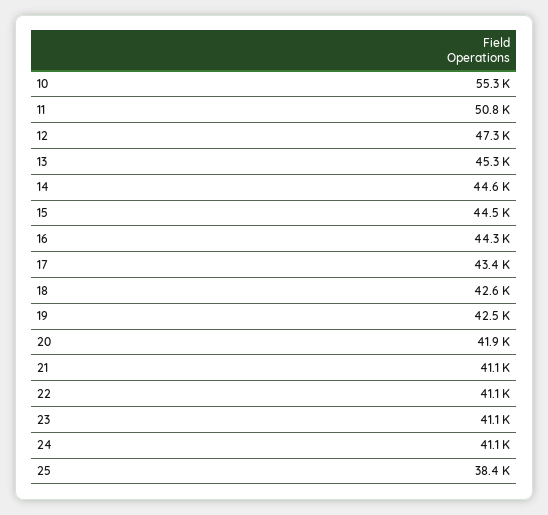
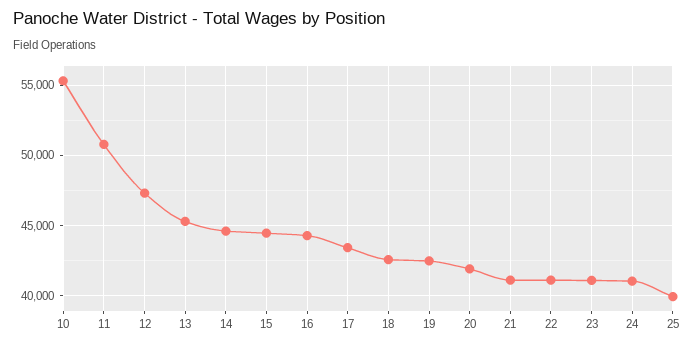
  {
    "10": 55300,
    "11": 50800,
    "12": 47300,
    "13": 45300,
    "14": 44600,
    "15": 44500,
    "16": 44300,
    "17": 43400,
    "18": 42600,
    "19": 42500,
    "20": 41900,
    "21": 41100,
    "22": 41100,
    "23": 41100,
    "24": 41100,
-   "25": 38400
+   "25": 40000
  }

